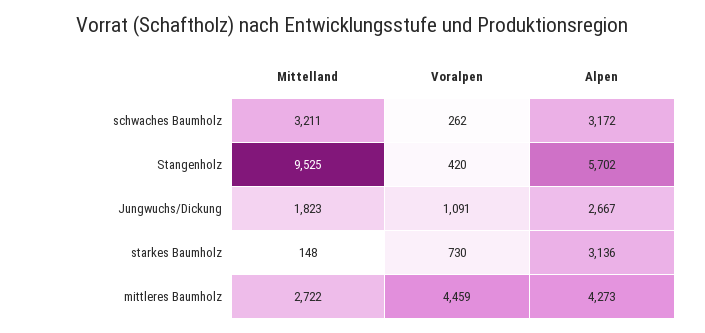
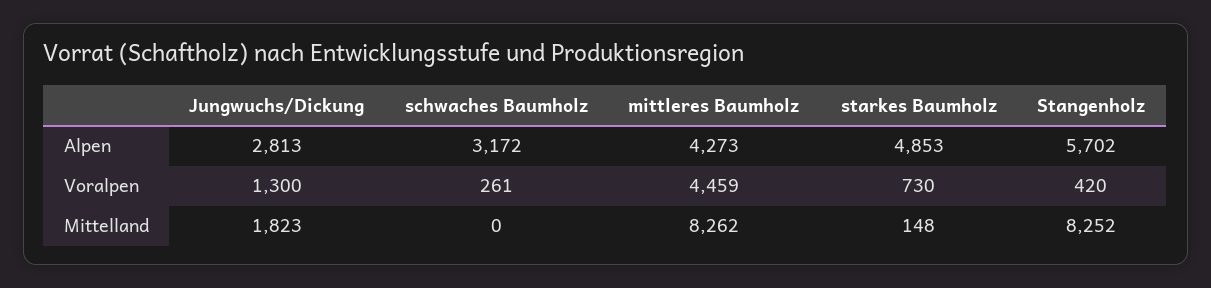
  {
    "Mittelland": {
-     "schwaches Baumholz": 3211,
+     "schwaches Baumholz": 0,
-     "Stangenholz": 9525,
+     "Stangenholz": 8252,
      "Jungwuchs/Dickung": 1823,
      "starkes Baumholz": 148,
-     "mittleres Baumholz": 2722
+     "mittleres Baumholz": 8262
    },
    "Voralpen": {
-     "schwaches Baumholz": 262,
+     "schwaches Baumholz": 261,
      "Stangenholz": 420,
-     "Jungwuchs/Dickung": 1091,
+     "Jungwuchs/Dickung": 1300,
      "starkes Baumholz": 730,
      "mittleres Baumholz": 4459
    },
    "Alpen": {
      "schwaches Baumholz": 3172,
      "Stangenholz": 5702,
-     "Jungwuchs/Dickung": 2667,
+     "Jungwuchs/Dickung": 2813,
-     "starkes Baumholz": 3136,
+     "starkes Baumholz": 4853,
      "mittleres Baumholz": 4273
    }
  }

